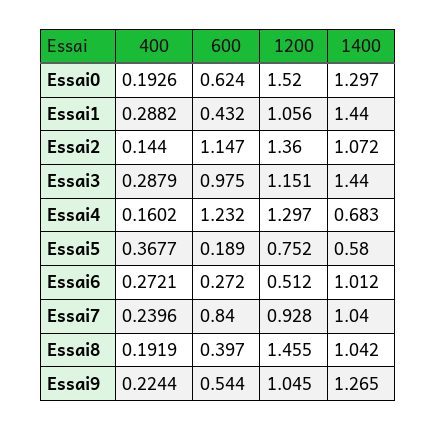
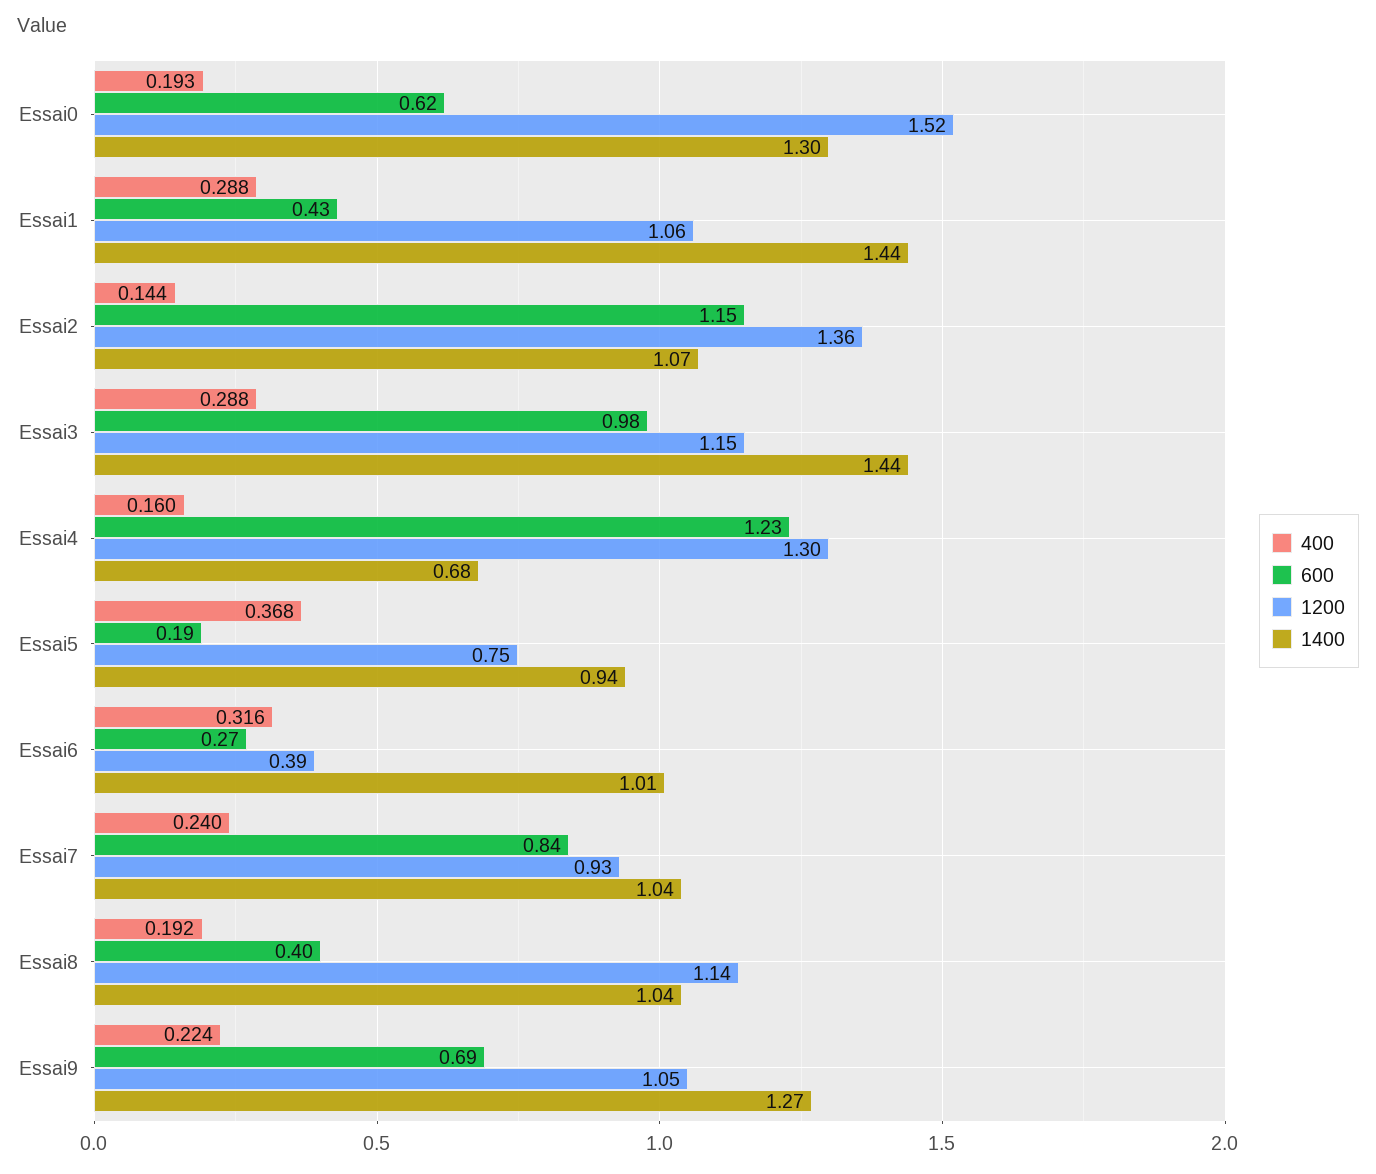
  {
    "400": {
      "Essai0": 0.1926,
      "Essai1": 0.2882,
      "Essai2": 0.144,
      "Essai3": 0.2879,
      "Essai4": 0.1602,
      "Essai5": 0.3677,
-     "Essai6": 0.2721,
+     "Essai6": 0.316,
      "Essai7": 0.2396,
      "Essai8": 0.1919,
      "Essai9": 0.2244
    },
    "600": {
      "Essai0": 0.624,
      "Essai1": 0.432,
      "Essai2": 1.147,
      "Essai3": 0.975,
      "Essai4": 1.232,
      "Essai5": 0.189,
      "Essai6": 0.272,
      "Essai7": 0.84,
      "Essai8": 0.397,
-     "Essai9": 0.544
+     "Essai9": 0.69
    },
    "1200": {
      "Essai0": 1.52,
      "Essai1": 1.056,
      "Essai2": 1.36,
      "Essai3": 1.151,
      "Essai4": 1.297,
      "Essai5": 0.752,
-     "Essai6": 0.512,
+     "Essai6": 0.39,
      "Essai7": 0.928,
-     "Essai8": 1.455,
+     "Essai8": 1.14,
      "Essai9": 1.045
    },
    "1400": {
      "Essai0": 1.297,
      "Essai1": 1.44,
      "Essai2": 1.072,
      "Essai3": 1.44,
      "Essai4": 0.683,
-     "Essai5": 0.58,
+     "Essai5": 0.94,
      "Essai6": 1.012,
      "Essai7": 1.04,
      "Essai8": 1.042,
      "Essai9": 1.265
    }
  }

